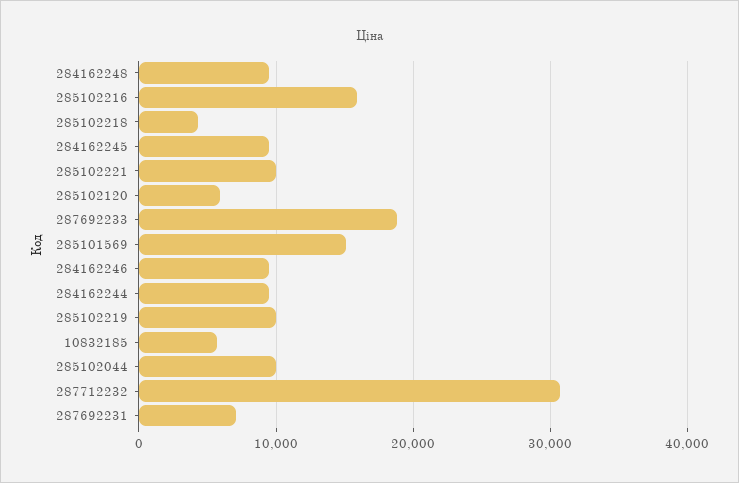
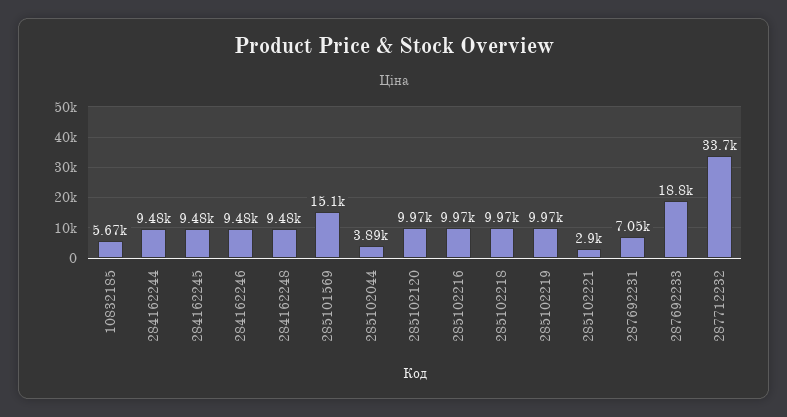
  {
    "284162248": 9480,
-   "285102216": 16000,
+   "285102216": 9970,
-   "285102218": 4000,
+   "285102218": 9970,
    "284162245": 9480,
-   "285102221": 10000,
+   "285102221": 2900,
-   "285102120": 6000,
+   "285102120": 9970,
    "287692233": 18800,
    "285101569": 15100,
    "284162246": 9480,
    "284162244": 9480,
    "285102219": 9970,
    "10832185": 5670,
-   "285102044": 10000,
+   "285102044": 3890,
-   "287712232": 31000,
+   "287712232": 33700,
    "287692231": 7050
  }

